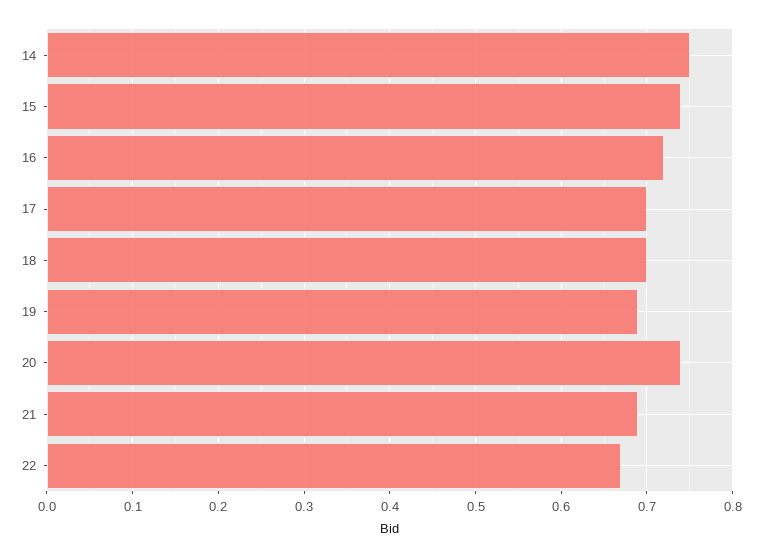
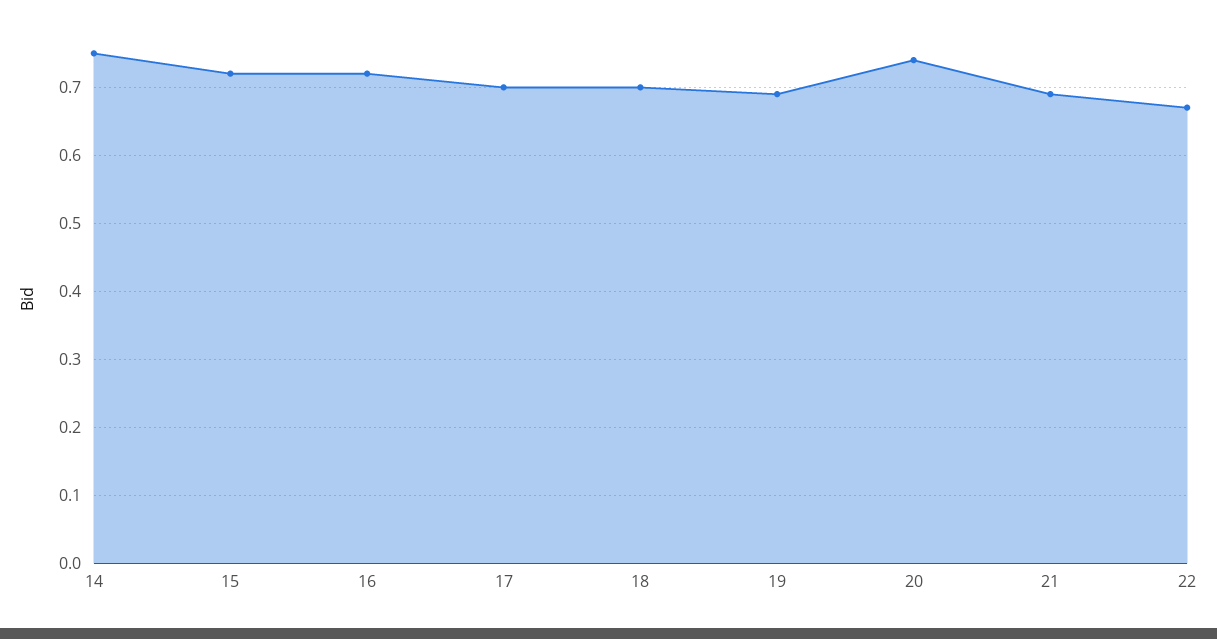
  {
    "14": 0.75,
-   "15": 0.74,
+   "15": 0.72,
    "16": 0.72,
    "17": 0.7,
    "18": 0.7,
    "19": 0.69,
    "20": 0.74,
    "21": 0.69,
    "22": 0.67
  }

